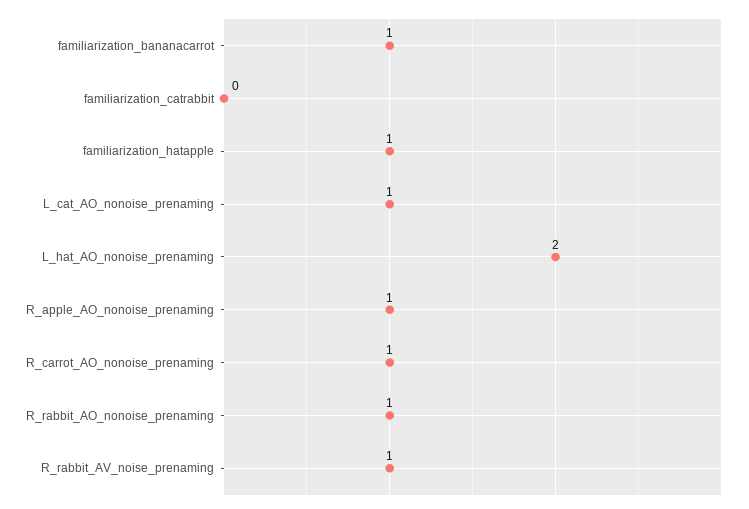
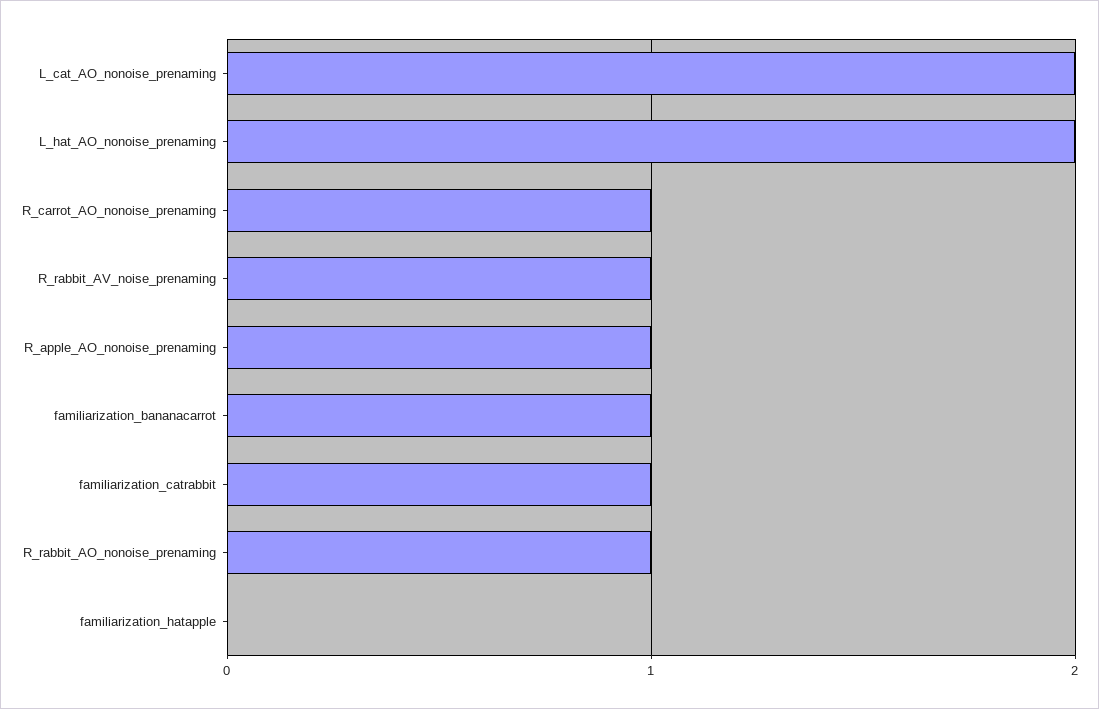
  {
    "familiarization_bananacarrot": 1,
-   "familiarization_catrabbit": 0,
+   "familiarization_catrabbit": 1,
-   "familiarization_hatapple": 1,
+   "familiarization_hatapple": 0,
-   "L_cat_AO_nonoise_prenaming": 1,
+   "L_cat_AO_nonoise_prenaming": 2,
    "L_hat_AO_nonoise_prenaming": 2,
    "R_apple_AO_nonoise_prenaming": 1,
    "R_carrot_AO_nonoise_prenaming": 1,
    "R_rabbit_AO_nonoise_prenaming": 1,
    "R_rabbit_AV_noise_prenaming": 1
  }

